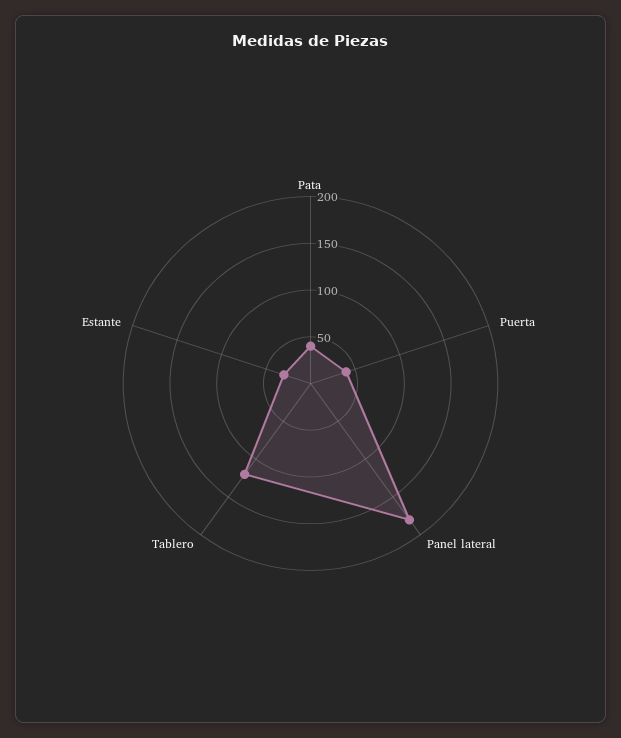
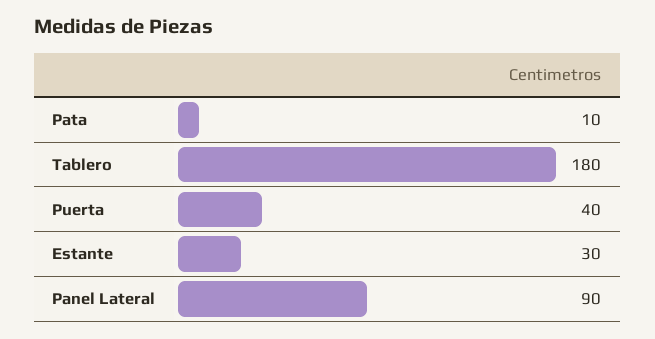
  {
-   "Pata": 40,
+   "Pata": 10,
    "Puerta": 40,
-   "Panel lateral": 180,
+   "Panel lateral": 90,
-   "Tablero": 120,
+   "Tablero": 180,
    "Estante": 30
  }

